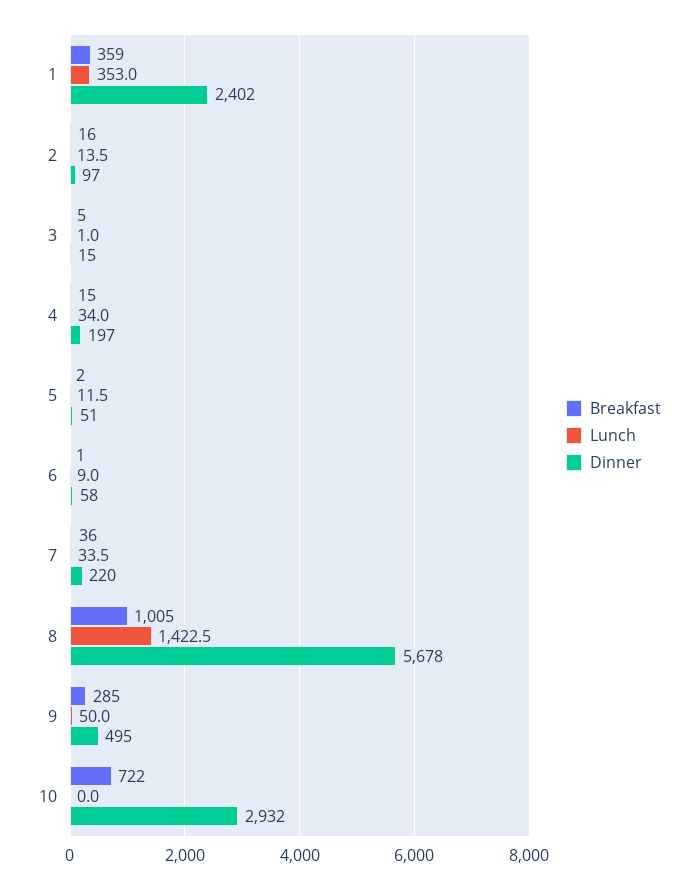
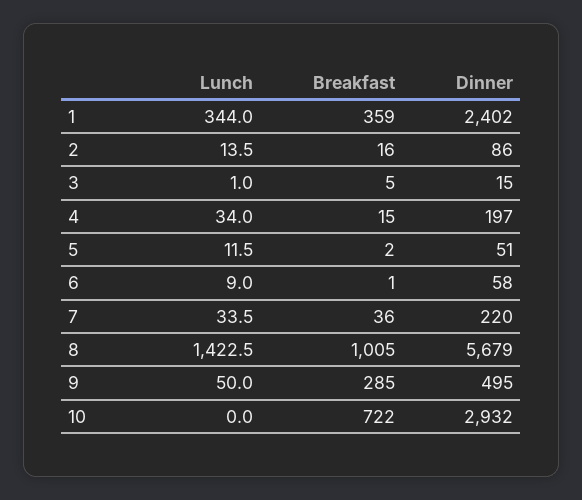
  {
    "Breakfast": {
      "1": 359,
      "2": 16,
      "3": 5,
      "4": 15,
      "5": 2,
      "6": 1,
      "7": 36,
      "8": 1005,
      "9": 285,
      "10": 722
    },
    "Lunch": {
-     "1": 353,
+     "1": 344,
      "2": 13.5,
      "3": 1,
      "4": 34,
      "5": 11.5,
      "6": 9,
      "7": 33.5,
      "8": 1422.5,
      "9": 50,
      "10": 0
    },
    "Dinner": {
      "1": 2402,
-     "2": 97,
+     "2": 86,
      "3": 15,
      "4": 197,
      "5": 51,
      "6": 58,
      "7": 220,
-     "8": 5678,
+     "8": 5679,
      "9": 495,
      "10": 2932
    }
  }

